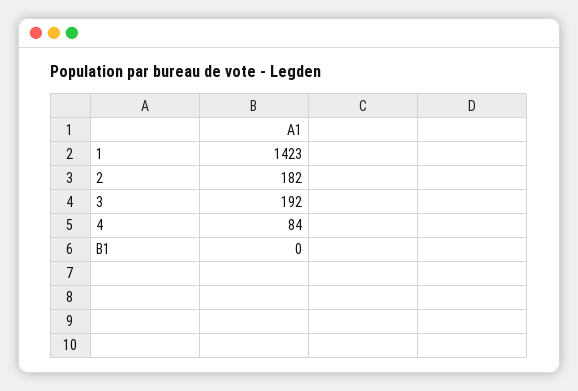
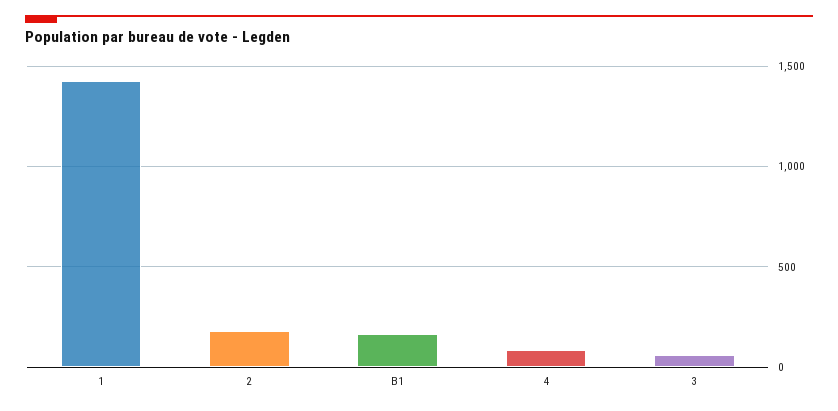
  {
    "1": 1423,
    "2": 182,
-   "3": 192,
+   "3": 50,
    "4": 84,
-   "B1": 0
+   "B1": 150
  }

